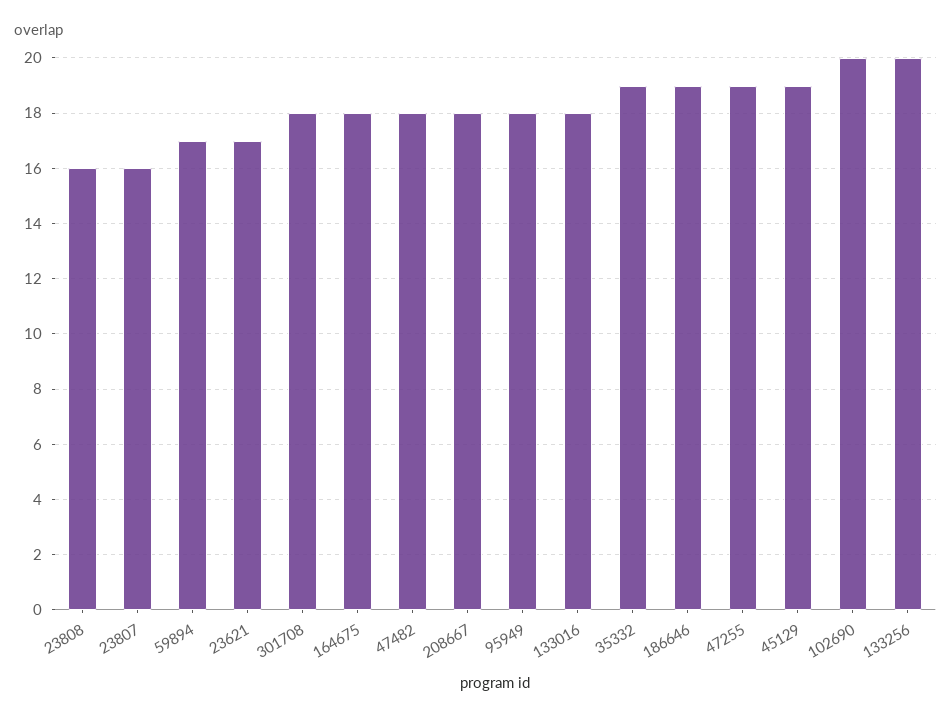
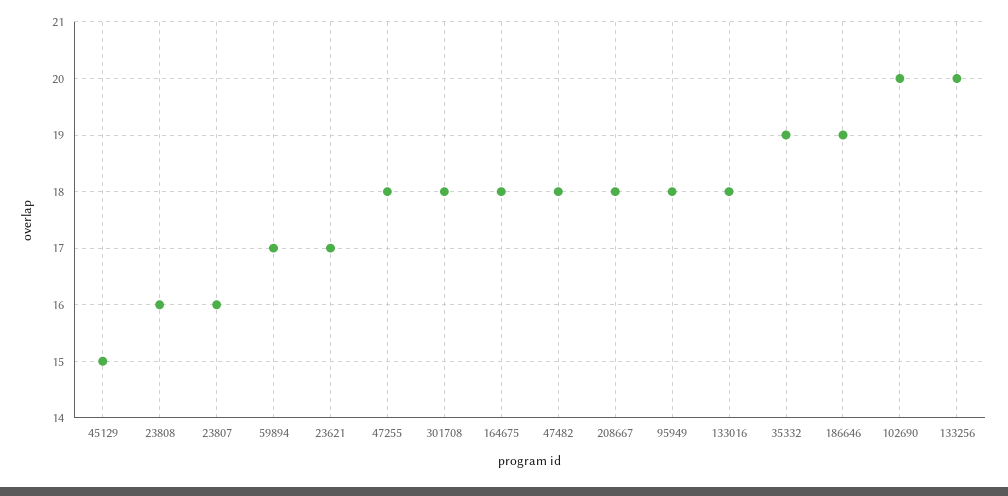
  {
    "23808": 16,
    "23807": 16,
    "59894": 17,
    "23621": 17,
    "301708": 18,
    "164675": 18,
    "47482": 18,
    "208667": 18,
    "95949": 18,
    "133016": 18,
    "35332": 19,
    "186646": 19,
-   "47255": 19,
+   "47255": 18,
-   "45129": 19,
+   "45129": 15,
    "102690": 20,
    "133256": 20
  }

